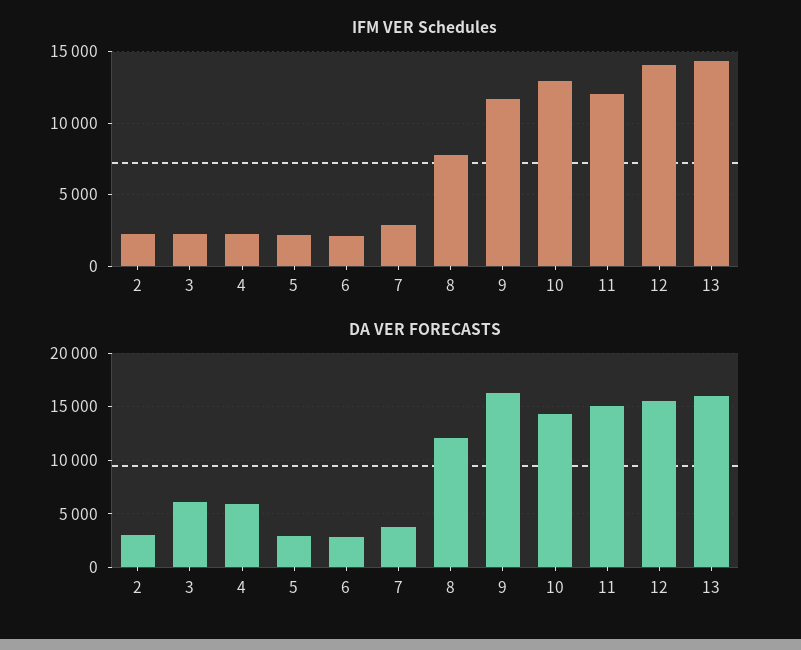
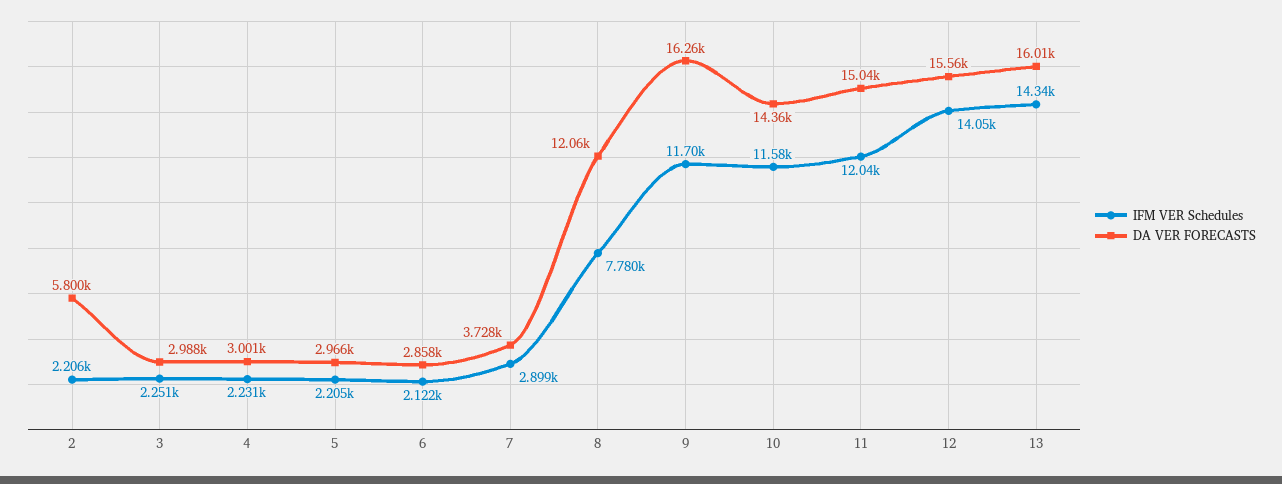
  {
    "IFM VER Schedules": {
      "2": 2206,
      "3": 2251,
      "4": 2231,
      "5": 2205,
      "6": 2122,
      "7": 2899,
      "8": 7780,
      "9": 11700,
-     "10": 13000,
+     "10": 11580,
      "11": 12040,
      "12": 14050,
      "13": 14340
    },
    "DA VER FORECASTS": {
-     "2": 3000,
+     "2": 5800,
-     "3": 6000,
+     "3": 2988,
-     "4": 6000,
+     "4": 3001,
      "5": 2966,
      "6": 2858,
      "7": 3728,
      "8": 12060,
      "9": 16260,
      "10": 14360,
      "11": 15040,
      "12": 15560,
      "13": 16010
    }
  }

